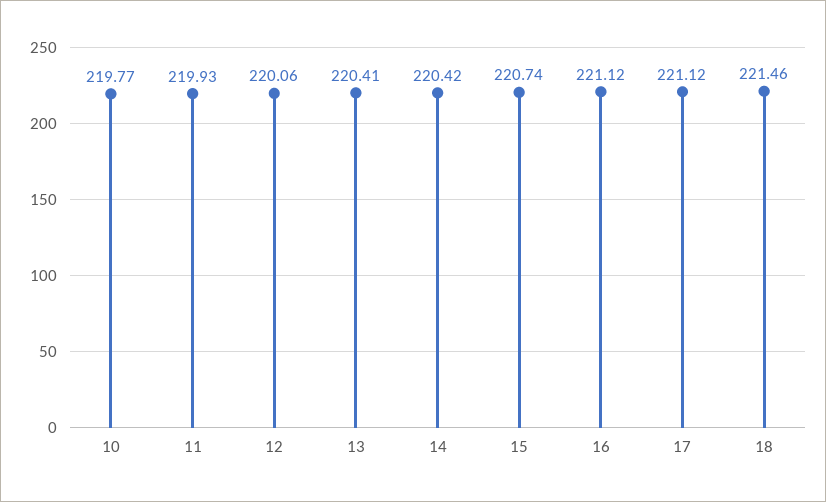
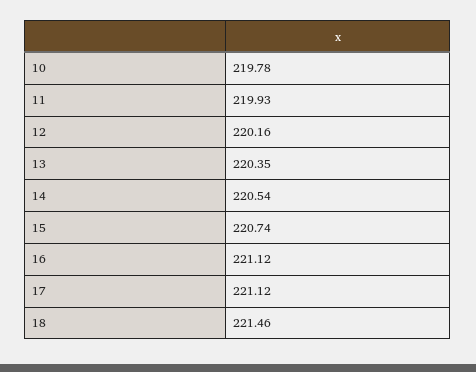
  {
-   "10": 219.77,
+   "10": 219.78,
    "11": 219.93,
-   "12": 220.06,
+   "12": 220.16,
-   "13": 220.41,
+   "13": 220.35,
-   "14": 220.42,
+   "14": 220.54,
    "15": 220.74,
    "16": 221.12,
    "17": 221.12,
    "18": 221.46
  }

